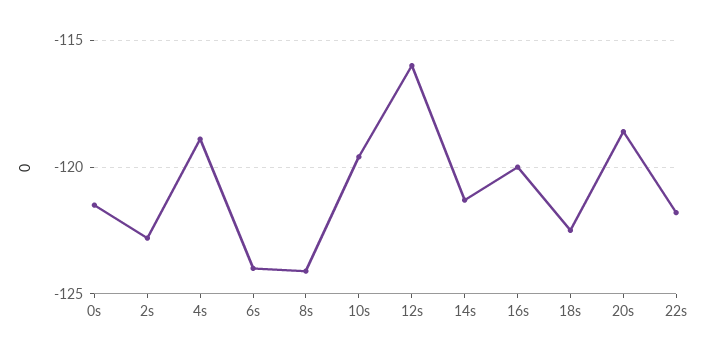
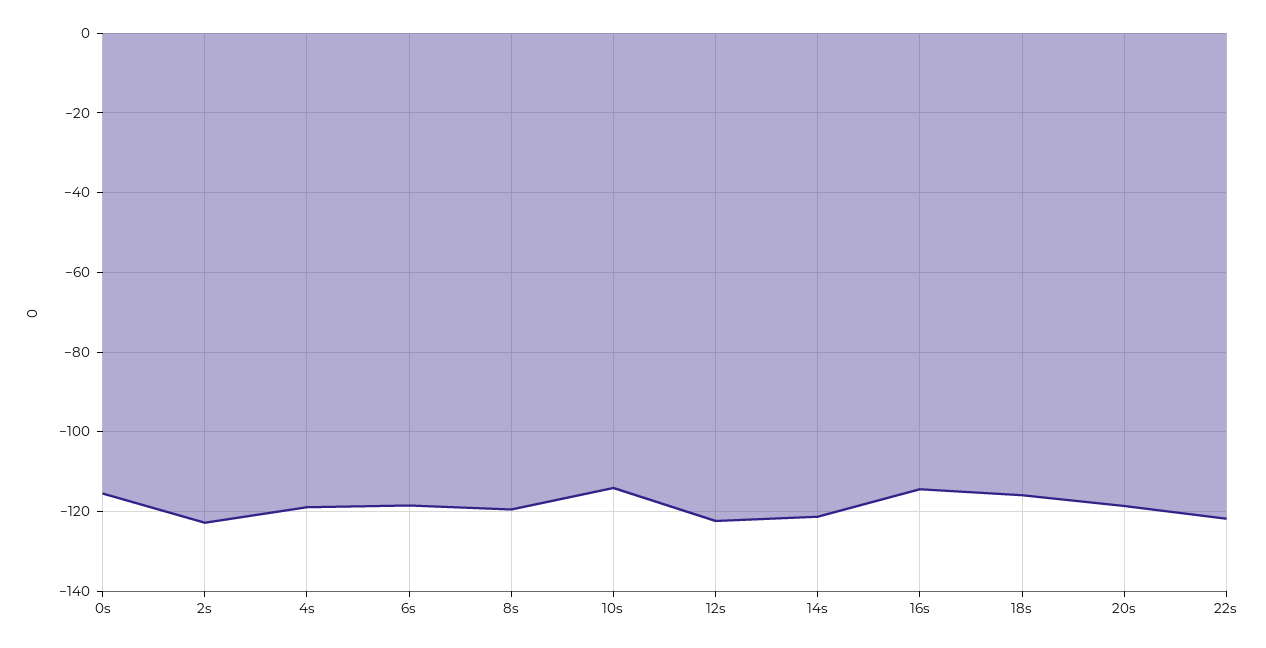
  {
-   "0s": -121.5,
+   "0s": -116,
    "2s": -123,
    "4s": -119,
-   "6s": -124,
+   "6s": -118,
-   "8s": -124,
+   "8s": -120,
-   "10s": -119.5,
+   "10s": -114,
-   "12s": -116,
+   "12s": -122,
    "14s": -121.5,
-   "16s": -120,
+   "16s": -114,
-   "18s": -122.5,
+   "18s": -116,
    "20s": -118.5,
    "22s": -122
  }

